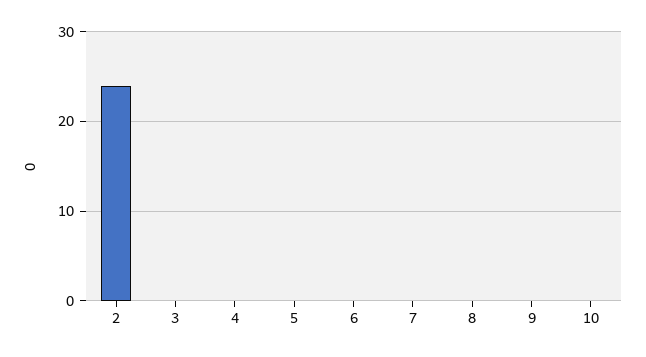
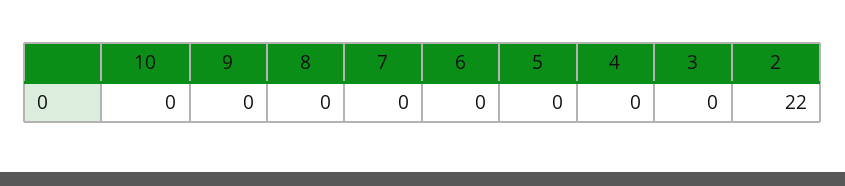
  {
-   "2": 24,
+   "2": 22,
    "3": 0,
    "4": 0,
    "5": 0,
    "6": 0,
    "7": 0,
    "8": 0,
    "9": 0,
    "10": 0
  }

